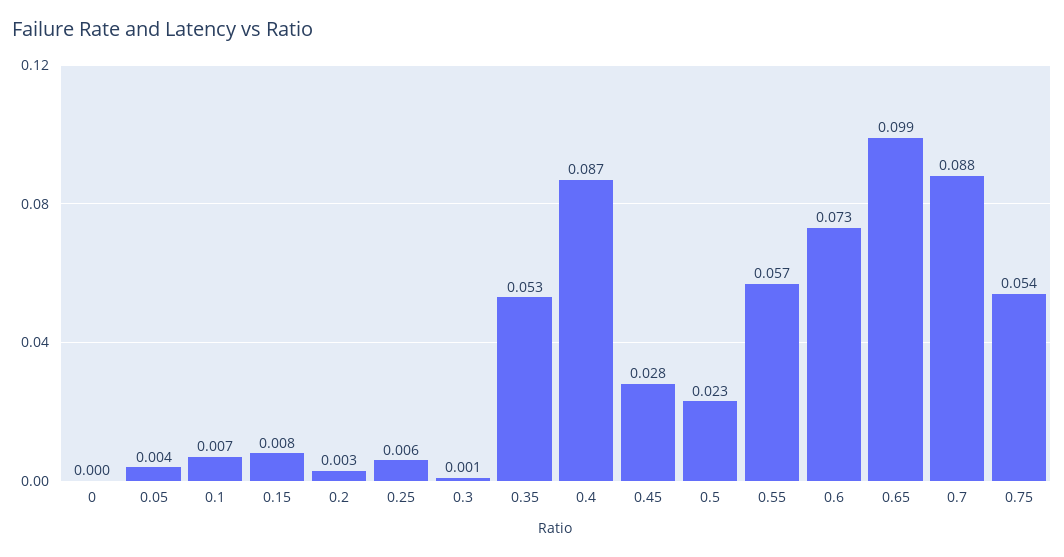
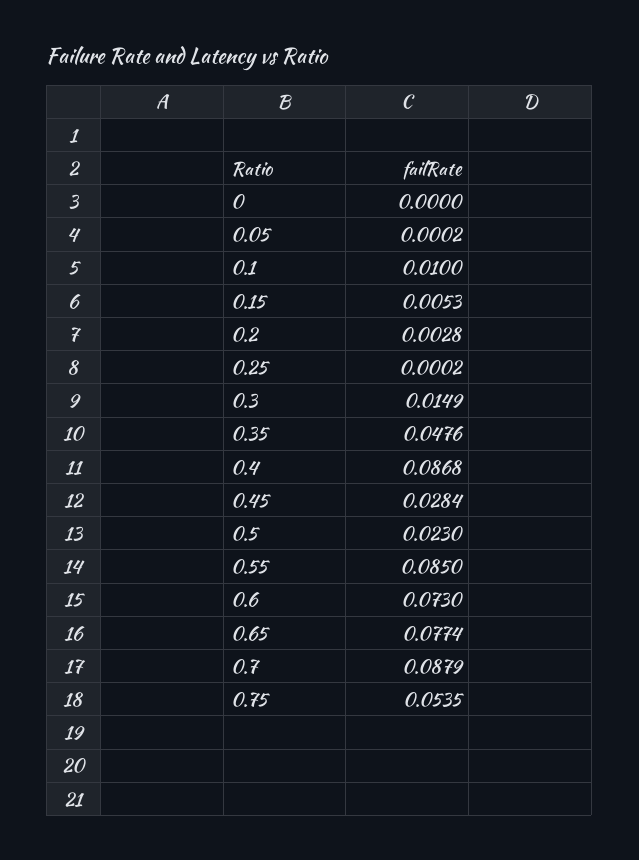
  {
    "0": 0,
-   "0.05": 0.004,
+   "0.05": 0.0002,
-   "0.1": 0.007,
+   "0.1": 0.01,
-   "0.15": 0.008,
+   "0.15": 0.0053,
    "0.2": 0.0028,
-   "0.25": 0.006,
+   "0.25": 0.0002,
-   "0.3": 0.001,
+   "0.3": 0.0149,
-   "0.35": 0.053,
+   "0.35": 0.0476,
    "0.4": 0.0868,
    "0.45": 0.0284,
    "0.5": 0.023,
-   "0.55": 0.057,
+   "0.55": 0.085,
    "0.6": 0.073,
-   "0.65": 0.099,
+   "0.65": 0.0774,
    "0.7": 0.0879,
    "0.75": 0.0535
  }

